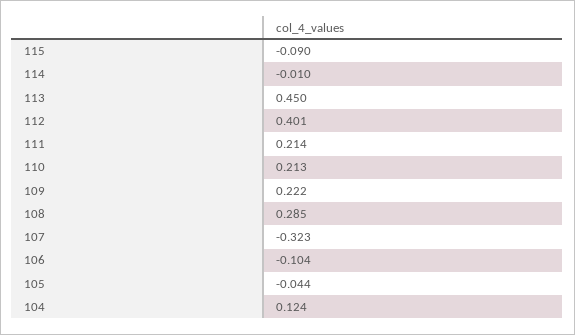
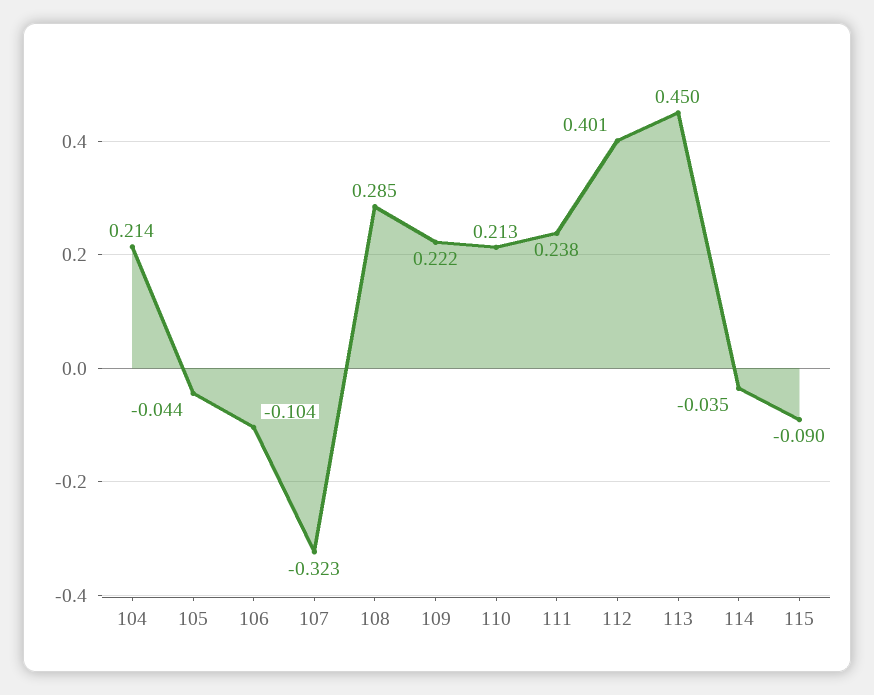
  {
    "115": -0.09,
-   "114": -0.01,
+   "114": -0.035,
    "113": 0.45,
    "112": 0.401,
-   "111": 0.214,
+   "111": 0.238,
    "110": 0.213,
    "109": 0.222,
    "108": 0.285,
    "107": -0.323,
    "106": -0.104,
    "105": -0.044,
-   "104": 0.124
+   "104": 0.214
  }

